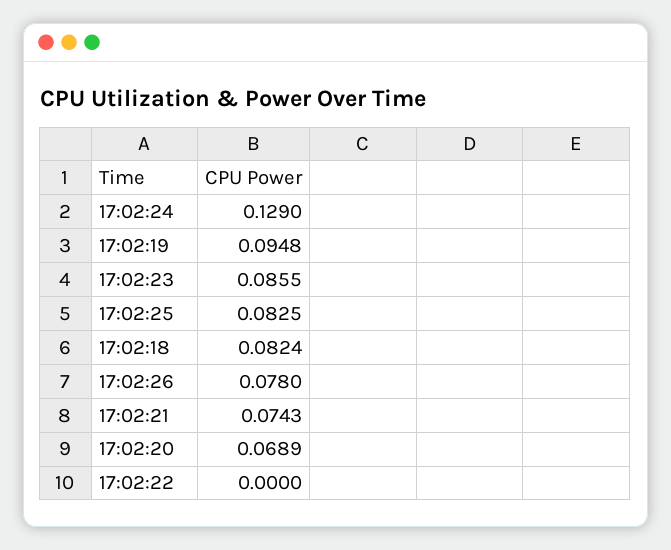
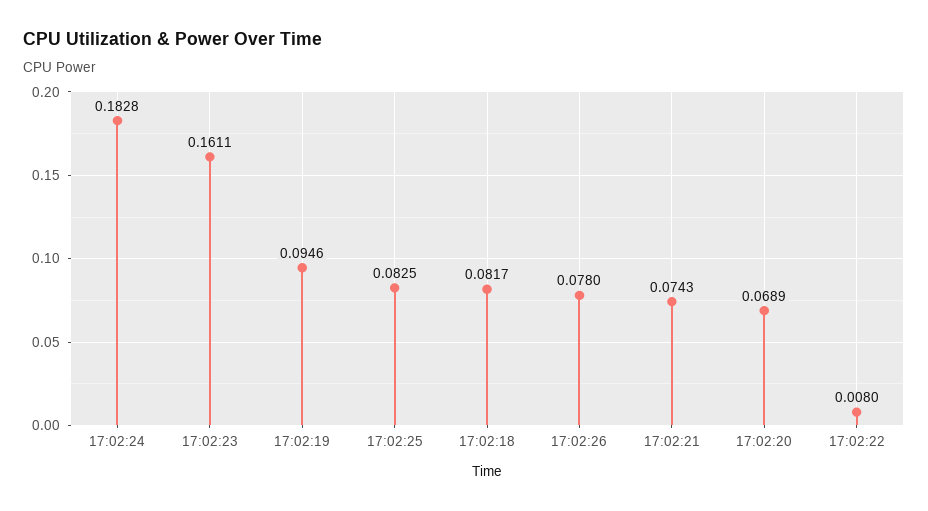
  {
-   "17:02:24": 0.129,
+   "17:02:24": 0.1828,
-   "17:02:19": 0.0948,
+   "17:02:19": 0.0946,
-   "17:02:23": 0.0855,
+   "17:02:23": 0.1611,
    "17:02:25": 0.0825,
-   "17:02:18": 0.0824,
+   "17:02:18": 0.0817,
    "17:02:26": 0.078,
    "17:02:21": 0.0743,
    "17:02:20": 0.0689,
-   "17:02:22": 0
+   "17:02:22": 0.008
  }

